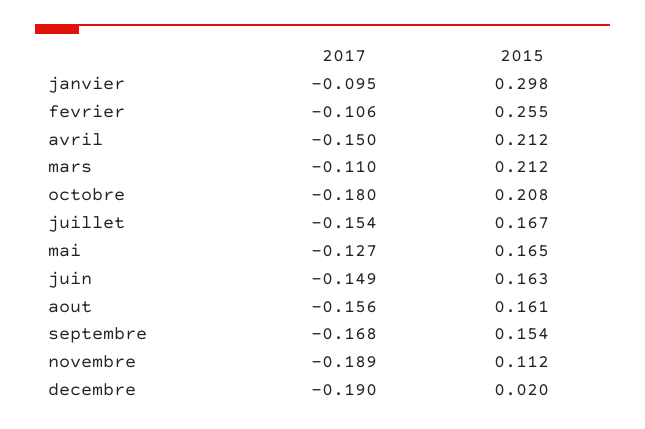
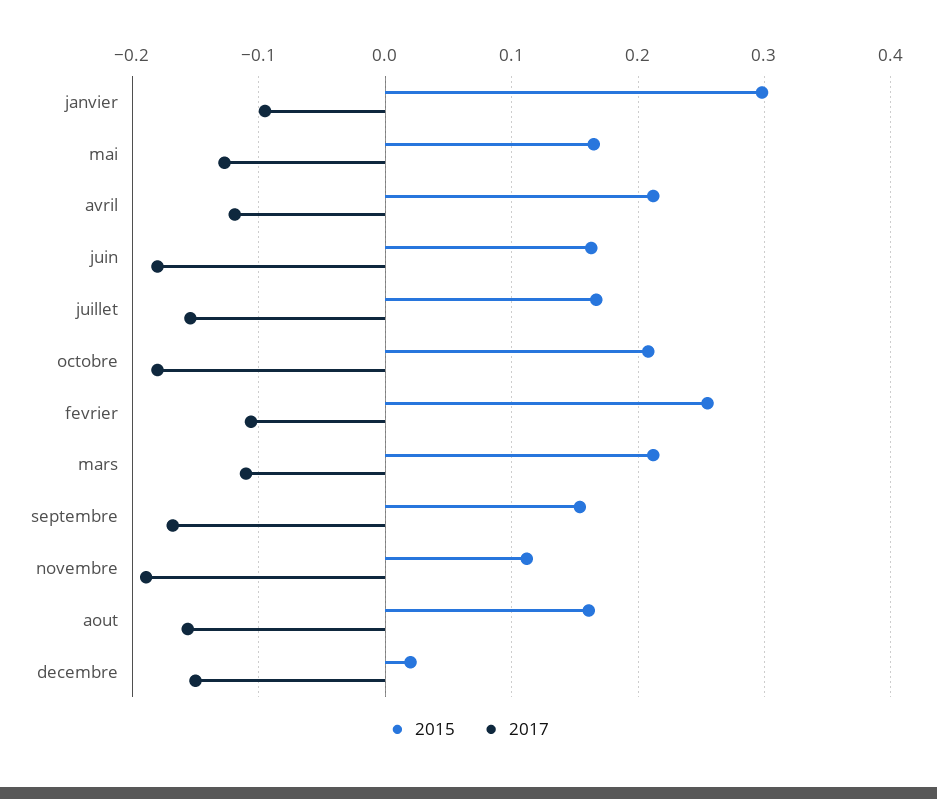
  {
    "2017": {
      "janvier": -0.095,
      "fevrier": -0.106,
-     "avril": -0.15,
+     "avril": -0.12,
      "mars": -0.11,
      "octobre": -0.18,
      "juillet": -0.154,
      "mai": -0.127,
-     "juin": -0.149,
+     "juin": -0.18,
      "aout": -0.156,
      "septembre": -0.168,
      "novembre": -0.189,
-     "decembre": -0.19
+     "decembre": -0.15
    },
    "2015": {
      "janvier": 0.298,
      "fevrier": 0.255,
      "avril": 0.212,
      "mars": 0.212,
      "octobre": 0.208,
      "juillet": 0.167,
      "mai": 0.165,
      "juin": 0.163,
      "aout": 0.161,
      "septembre": 0.154,
      "novembre": 0.112,
      "decembre": 0.02
    }
  }

